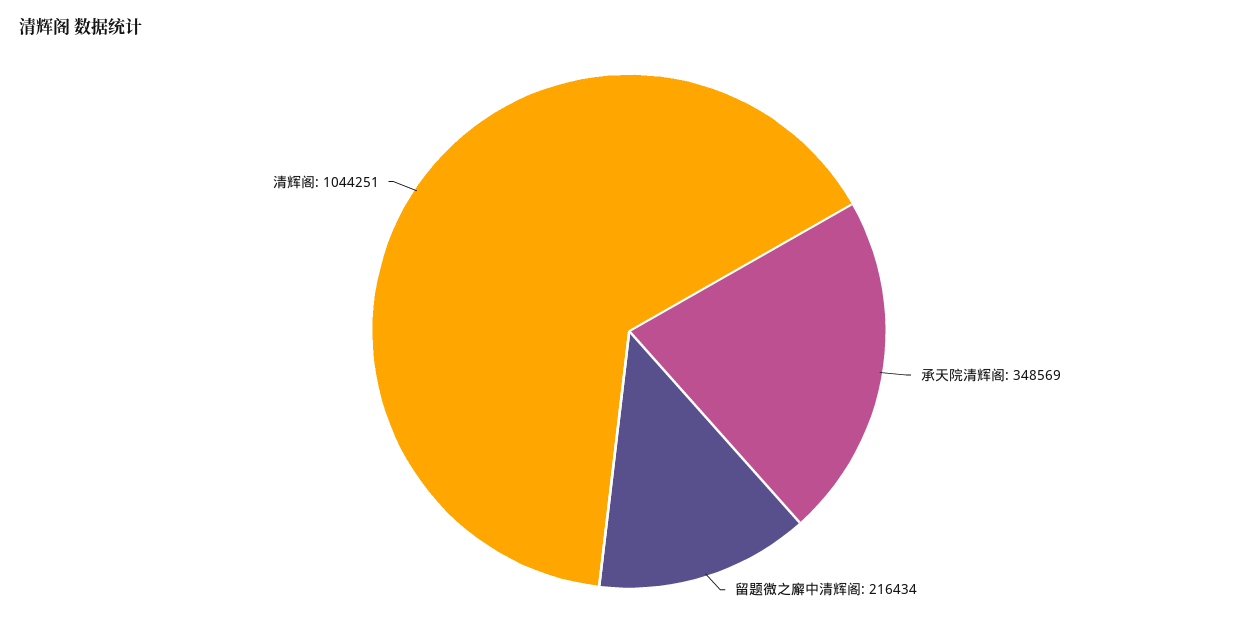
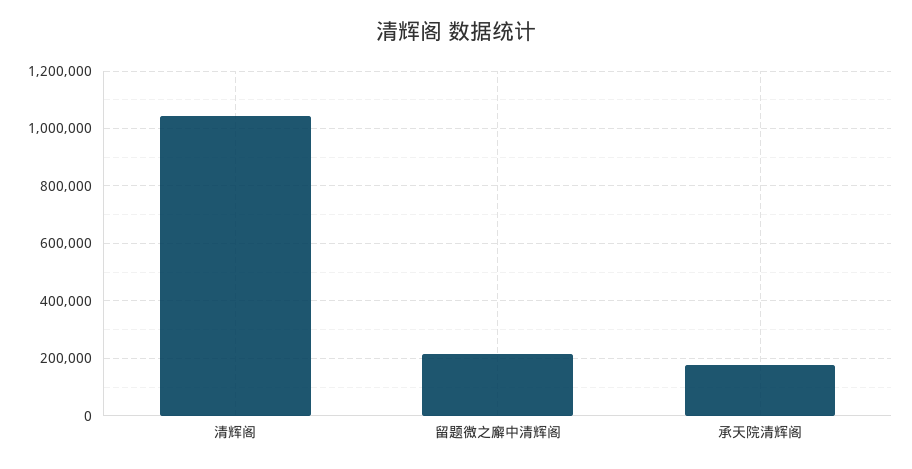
  {
-   "承天院清辉阁": 348569,
+   "承天院清辉阁": 175000,
    "留题微之廨中清辉阁": 216434,
    "清辉阁": 1044251
  }

